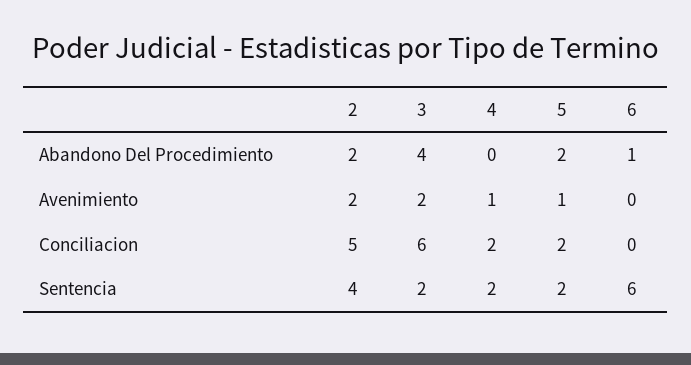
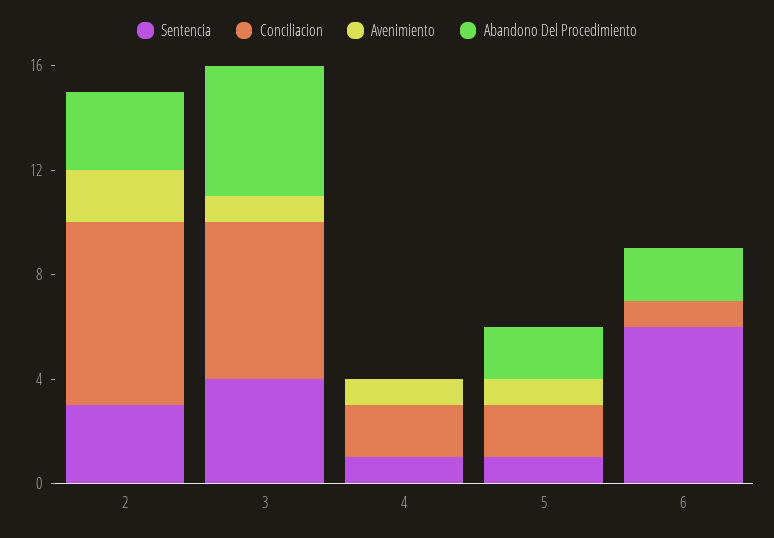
  {
    "Abandono Del Procedimiento": {
-     "2": 2,
+     "2": 3,
-     "3": 4,
+     "3": 5,
      "4": 0,
      "5": 2,
-     "6": 1
+     "6": 2
    },
    "Avenimiento": {
      "2": 2,
-     "3": 2,
+     "3": 1,
      "4": 1,
      "5": 1,
      "6": 0
    },
    "Conciliacion": {
-     "2": 5,
+     "2": 7,
      "3": 6,
      "4": 2,
      "5": 2,
-     "6": 0
+     "6": 1
    },
    "Sentencia": {
-     "2": 4,
+     "2": 3,
-     "3": 2,
+     "3": 4,
-     "4": 2,
+     "4": 1,
-     "5": 2,
+     "5": 1,
      "6": 6
    }
  }

